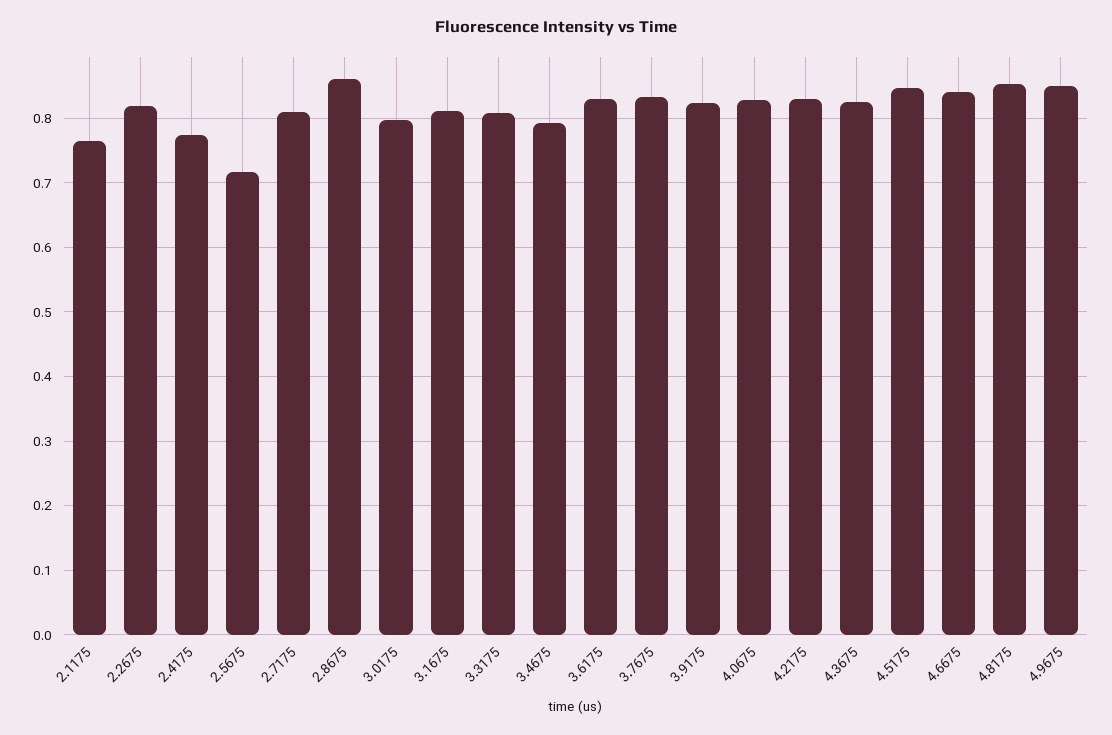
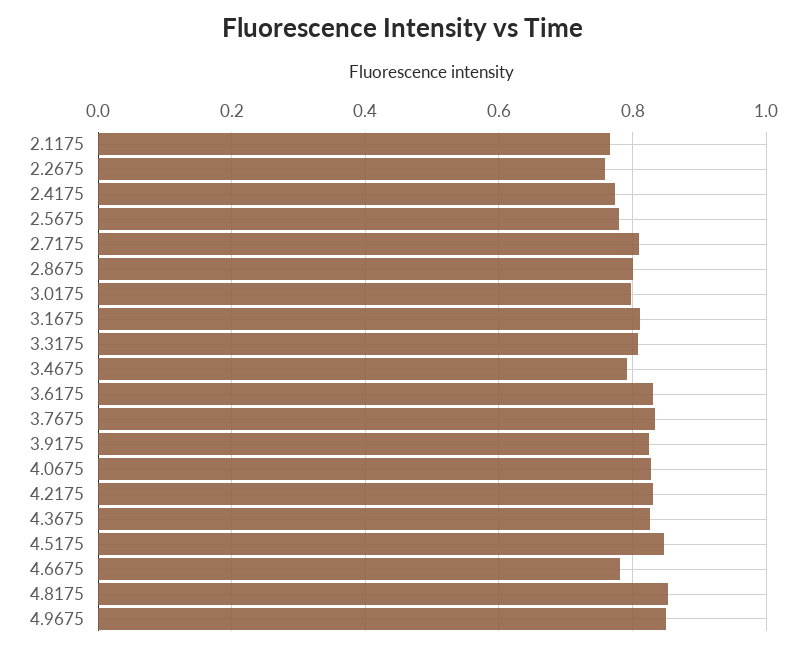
  {
    "2.1175": 0.77,
-   "2.2675": 0.82,
+   "2.2675": 0.76,
    "2.4175": 0.77,
-   "2.5675": 0.72,
+   "2.5675": 0.78,
    "2.7175": 0.81,
-   "2.8675": 0.86,
+   "2.8675": 0.8,
    "3.0175": 0.8,
    "3.1675": 0.81,
    "3.3175": 0.81,
    "3.4675": 0.79,
    "3.6175": 0.83,
    "3.7675": 0.83,
    "3.9175": 0.82,
    "4.0675": 0.83,
    "4.2175": 0.83,
    "4.3675": 0.83,
    "4.5175": 0.85,
-   "4.6675": 0.84,
+   "4.6675": 0.78,
    "4.8175": 0.85,
    "4.9675": 0.85
  }

